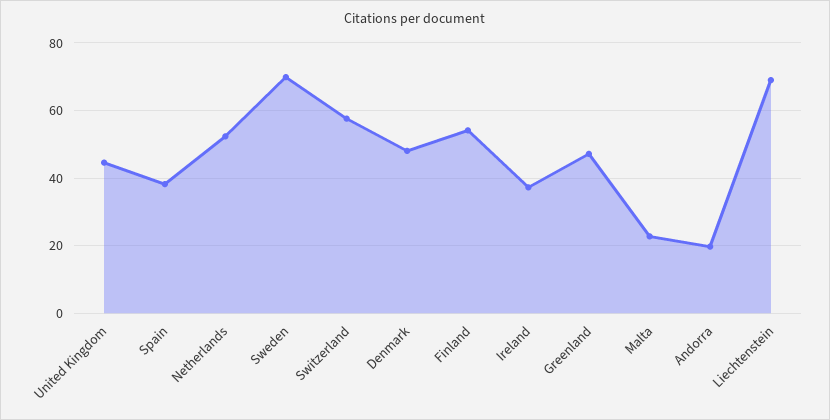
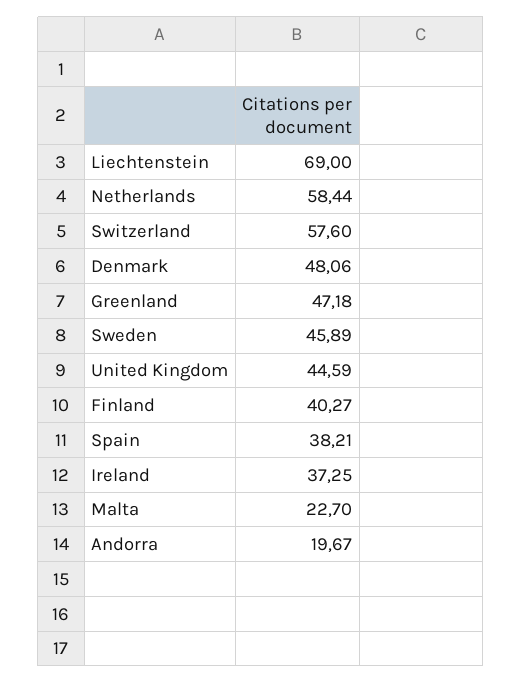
  {
    "United Kingdom": 44.59,
    "Spain": 38.21,
-   "Netherlands": 52,
+   "Netherlands": 58.44,
-   "Sweden": 70,
+   "Sweden": 45.89,
    "Switzerland": 57.6,
    "Denmark": 48.06,
-   "Finland": 54,
+   "Finland": 40.27,
    "Ireland": 37.25,
    "Greenland": 47.18,
    "Malta": 22.7,
    "Andorra": 19.67,
    "Liechtenstein": 69
  }

